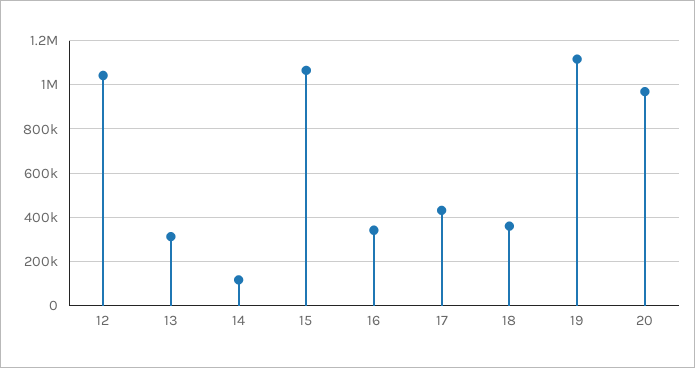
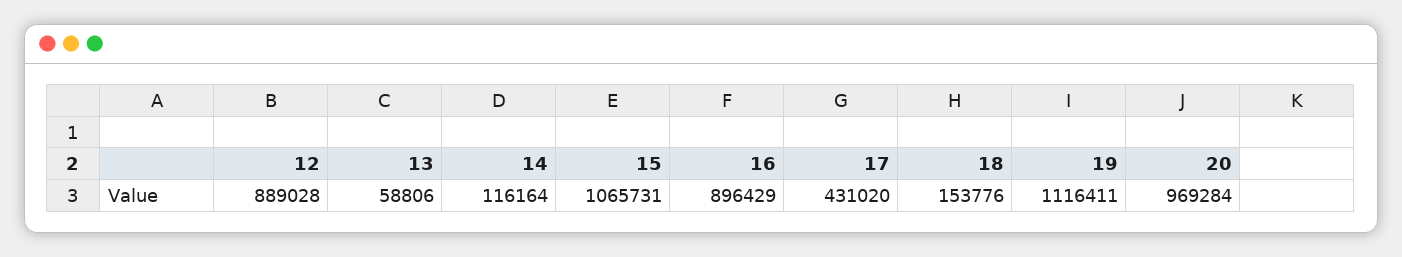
  {
-   "12": 1050000,
+   "12": 889028,
-   "13": 300000,
+   "13": 58806,
    "14": 116164,
    "15": 1065731,
-   "16": 350000,
+   "16": 896429,
    "17": 431020,
-   "18": 350000,
+   "18": 153776,
    "19": 1116411,
    "20": 969284
  }

